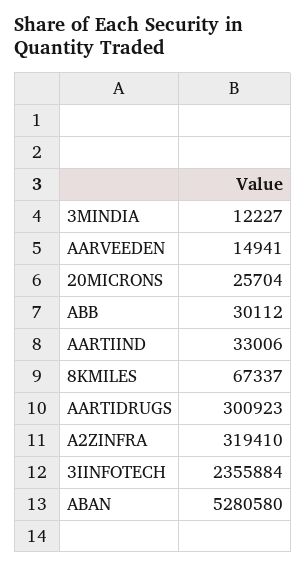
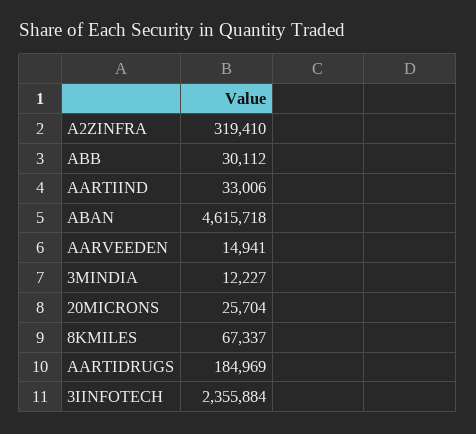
  {
    "3MINDIA": 12227,
    "AARVEEDEN": 14941,
    "20MICRONS": 25704,
    "ABB": 30112,
    "AARTIIND": 33006,
    "8KMILES": 67337,
-   "AARTIDRUGS": 300923,
+   "AARTIDRUGS": 184969,
    "A2ZINFRA": 319410,
    "3IINFOTECH": 2355884,
-   "ABAN": 5280580
+   "ABAN": 4615718
  }

